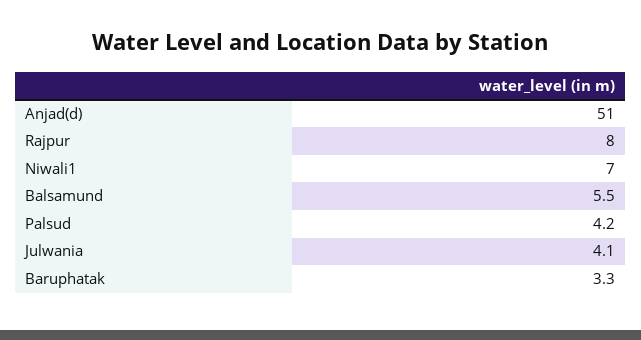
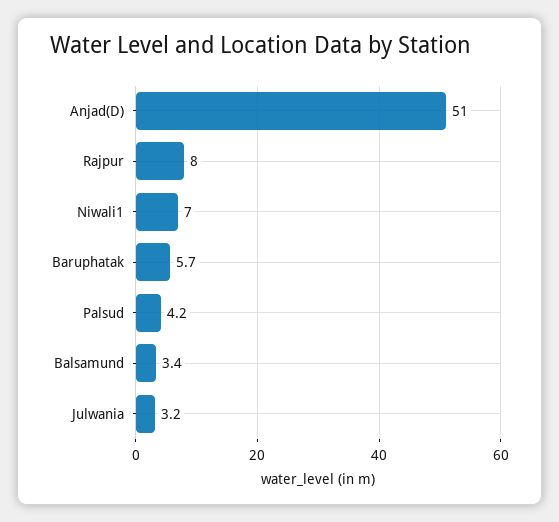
  {
    "Anjad(d)": 51,
    "Rajpur": 8,
    "Niwali1": 7,
-   "Balsamund": 5.5,
+   "Balsamund": 3.4,
    "Palsud": 4.2,
-   "Julwania": 4.1,
+   "Julwania": 3.2,
-   "Baruphatak": 3.3
+   "Baruphatak": 5.7
  }

